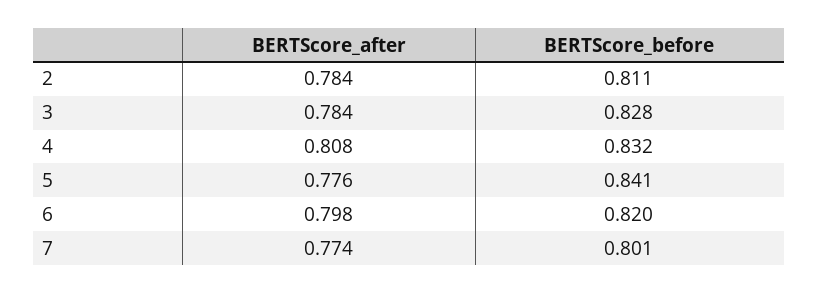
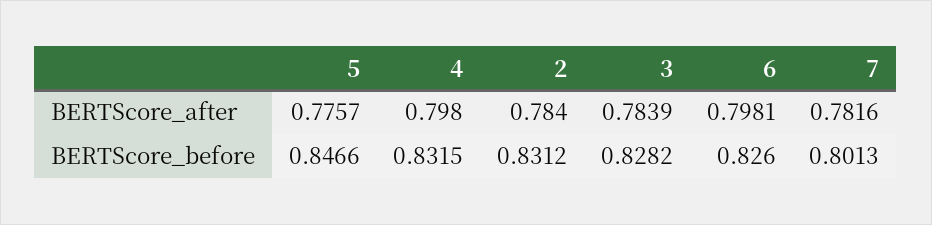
  {
    "BERTScore_after": {
      "2": 0.784,
      "3": 0.7839,
-     "4": 0.808,
+     "4": 0.798,
      "5": 0.7757,
      "6": 0.7981,
-     "7": 0.774
+     "7": 0.7816
    },
    "BERTScore_before": {
-     "2": 0.811,
+     "2": 0.8312,
      "3": 0.8282,
      "4": 0.8315,
-     "5": 0.841,
+     "5": 0.8466,
-     "6": 0.82,
+     "6": 0.826,
      "7": 0.8013
    }
  }

